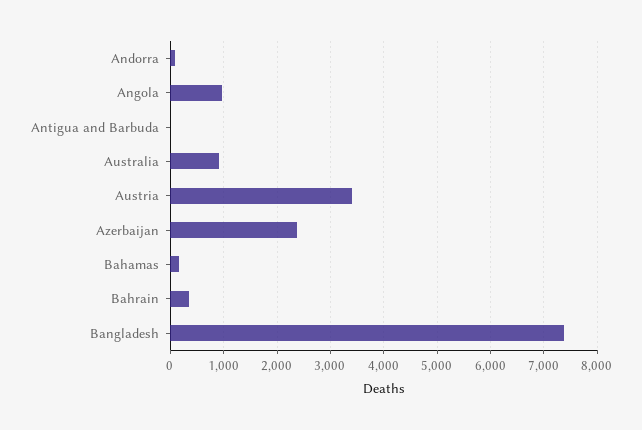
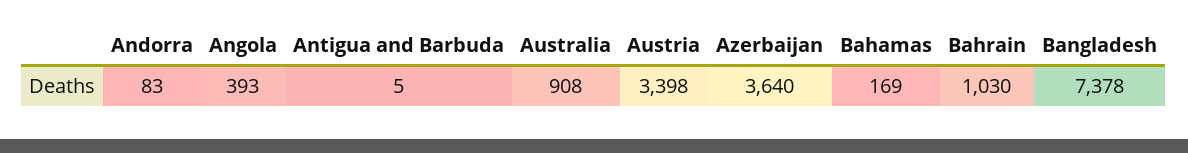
  {
    "Andorra": 83,
-   "Angola": 1000,
+   "Angola": 393,
    "Antigua and Barbuda": 5,
    "Australia": 908,
    "Austria": 3398,
-   "Azerbaijan": 2400,
+   "Azerbaijan": 3640,
    "Bahamas": 169,
-   "Bahrain": 400,
+   "Bahrain": 1030,
    "Bangladesh": 7378
  }

